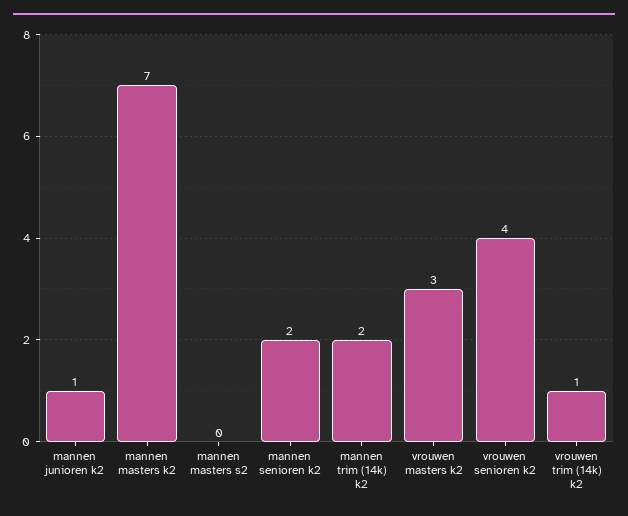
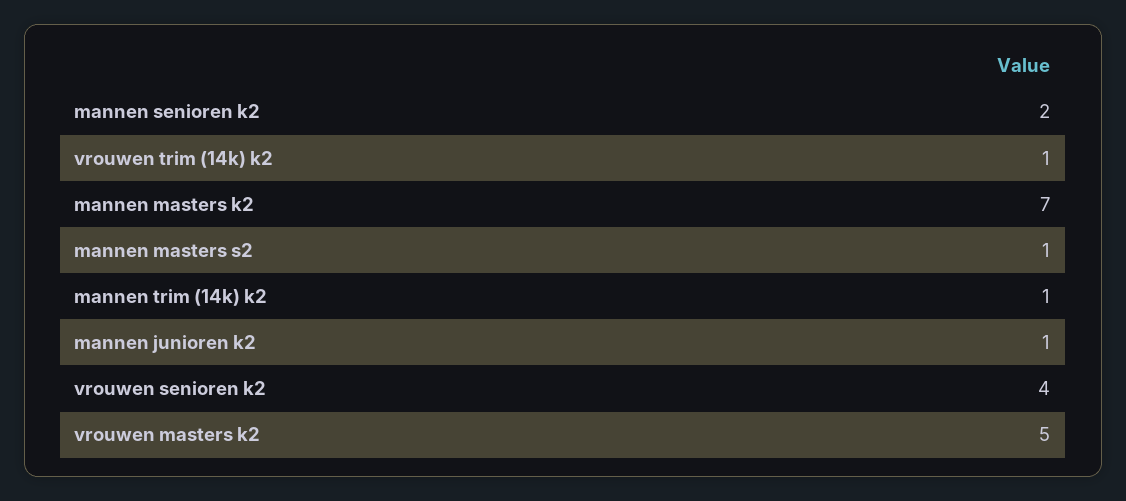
  {
    "mannen junioren k2": 1,
    "mannen masters k2": 7,
-   "mannen masters s2": 0,
+   "mannen masters s2": 1,
    "mannen senioren k2": 2,
-   "mannen trim (14k) k2": 2,
+   "mannen trim (14k) k2": 1,
-   "vrouwen masters k2": 3,
+   "vrouwen masters k2": 5,
    "vrouwen senioren k2": 4,
    "vrouwen trim (14k) k2": 1
  }

